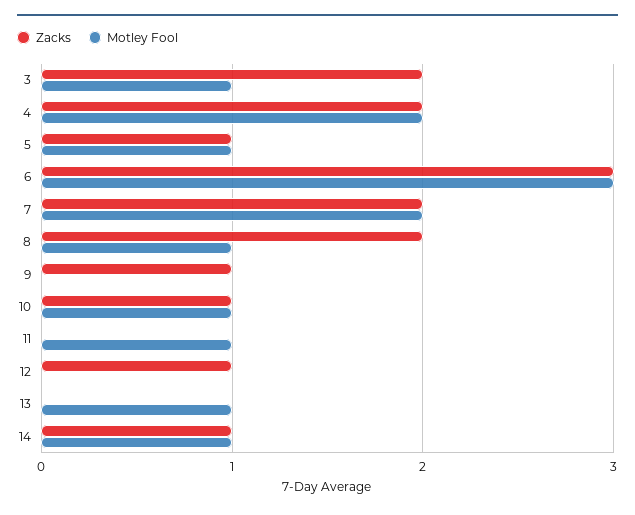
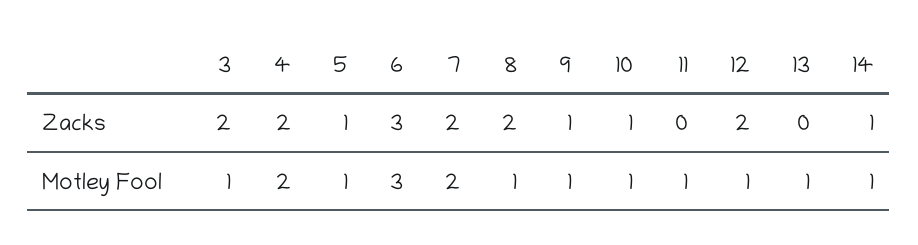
  {
    "Zacks": {
      "3": 2,
      "4": 2,
      "5": 1,
      "6": 3,
      "7": 2,
      "8": 2,
      "9": 1,
      "10": 1,
      "11": 0,
-     "12": 1,
+     "12": 2,
      "13": 0,
      "14": 1
    },
    "Motley Fool": {
      "3": 1,
      "4": 2,
      "5": 1,
      "6": 3,
      "7": 2,
      "8": 1,
-     "9": 0,
+     "9": 1,
      "10": 1,
      "11": 1,
-     "12": 0,
+     "12": 1,
      "13": 1,
      "14": 1
    }
  }

